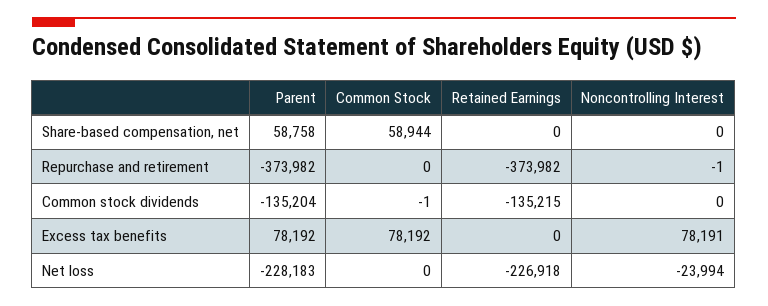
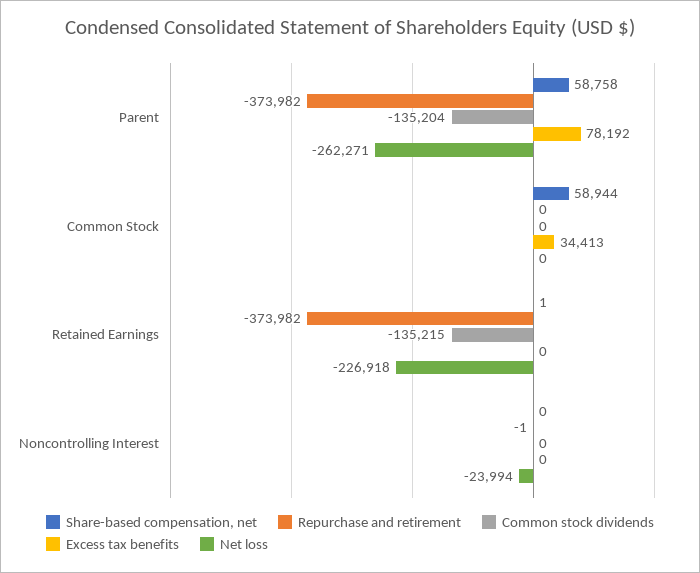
  {
    "Share-based compensation, net": {
      "Parent": 58758,
      "Common Stock": 58944,
-     "Retained Earnings": 0,
+     "Retained Earnings": 1,
      "Noncontrolling Interest": 0
    },
    "Repurchase and retirement": {
      "Parent": -373982,
      "Common Stock": 0,
      "Retained Earnings": -373982,
      "Noncontrolling Interest": -1
    },
    "Common stock dividends": {
      "Parent": -135204,
-     "Common Stock": -1,
+     "Common Stock": 0,
      "Retained Earnings": -135215,
      "Noncontrolling Interest": 0
    },
    "Excess tax benefits": {
      "Parent": 78192,
-     "Common Stock": 78192,
+     "Common Stock": 34413,
      "Retained Earnings": 0,
-     "Noncontrolling Interest": 78191
+     "Noncontrolling Interest": 0
    },
    "Net loss": {
-     "Parent": -228183,
+     "Parent": -262271,
      "Common Stock": 0,
      "Retained Earnings": -226918,
      "Noncontrolling Interest": -23994
    }
  }

